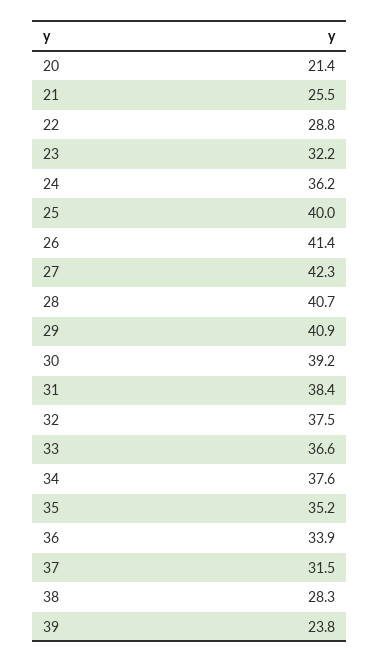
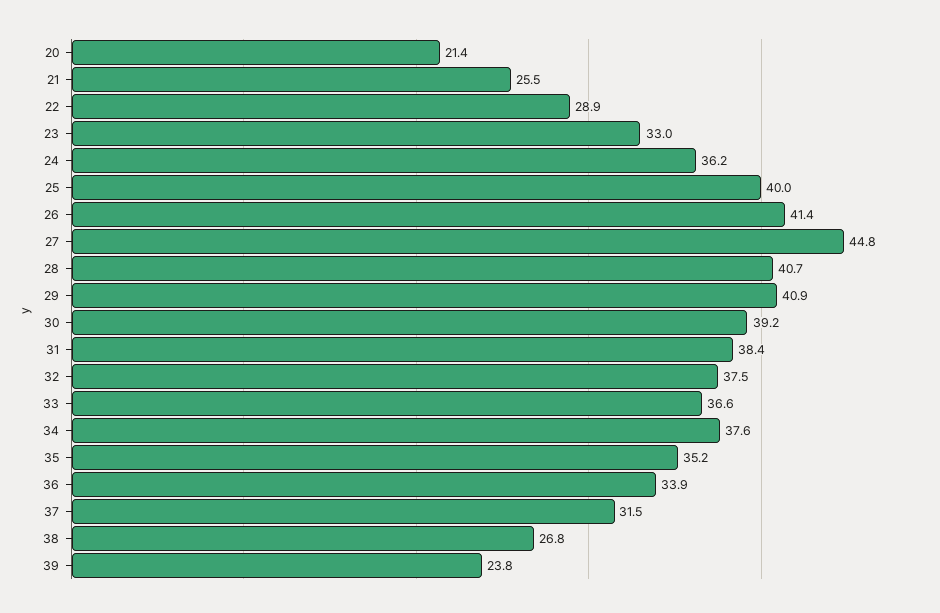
  {
    "20": 21.4,
    "21": 25.5,
-   "22": 28.8,
+   "22": 28.9,
-   "23": 32.2,
+   "23": 33,
    "24": 36.2,
    "25": 40,
    "26": 41.4,
-   "27": 42.3,
+   "27": 44.8,
    "28": 40.7,
    "29": 40.9,
    "30": 39.2,
    "31": 38.4,
    "32": 37.5,
    "33": 36.6,
    "34": 37.6,
    "35": 35.2,
    "36": 33.9,
    "37": 31.5,
-   "38": 28.3,
+   "38": 26.8,
    "39": 23.8
  }

